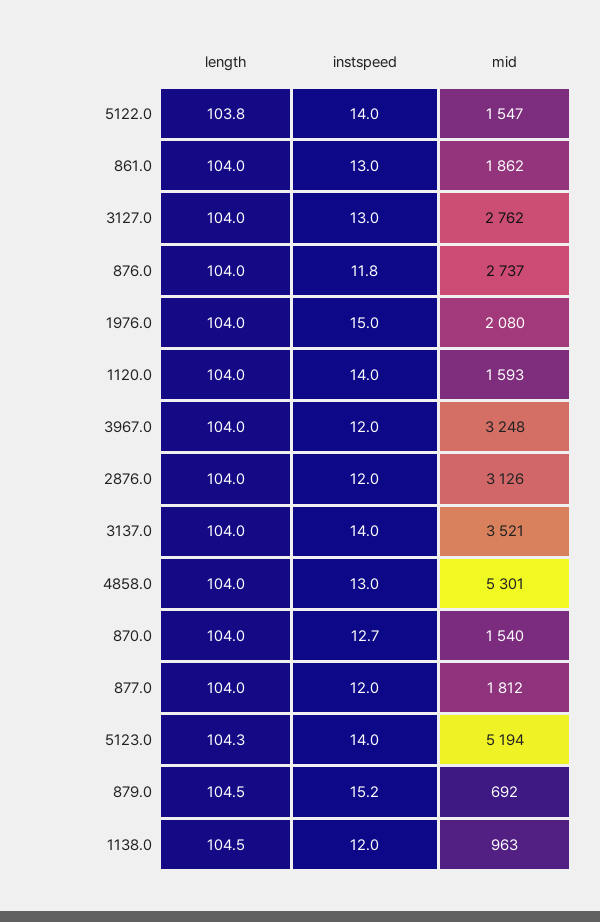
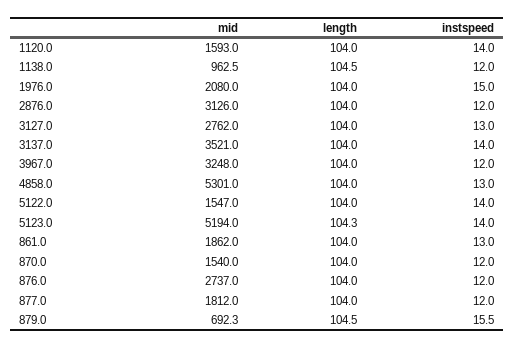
  {
    "length": {
-     "5122.0": 103.8,
+     "5122.0": 104,
      "861.0": 104,
      "3127.0": 104,
      "876.0": 104,
      "1976.0": 104,
      "1120.0": 104,
      "3967.0": 104,
      "2876.0": 104,
      "3137.0": 104,
      "4858.0": 104,
      "870.0": 104,
      "877.0": 104,
      "5123.0": 104.3,
      "879.0": 104.5,
      "1138.0": 104.5
    },
    "instspeed": {
      "5122.0": 14,
      "861.0": 13,
      "3127.0": 13,
-     "876.0": 11.8,
+     "876.0": 12,
      "1976.0": 15,
      "1120.0": 14,
      "3967.0": 12,
      "2876.0": 12,
      "3137.0": 14,
      "4858.0": 13,
-     "870.0": 12.7,
+     "870.0": 12,
      "877.0": 12,
      "5123.0": 14,
-     "879.0": 15.2,
+     "879.0": 15.5,
      "1138.0": 12
    },
    "mid": {
      "5122.0": 1547,
      "861.0": 1862,
      "3127.0": 2762,
      "876.0": 2737,
      "1976.0": 2080,
      "1120.0": 1593,
      "3967.0": 3248,
      "2876.0": 3126,
      "3137.0": 3521,
      "4858.0": 5301,
      "870.0": 1540,
      "877.0": 1812,
      "5123.0": 5194,
      "879.0": 692.3,
      "1138.0": 962.5
    }
  }

